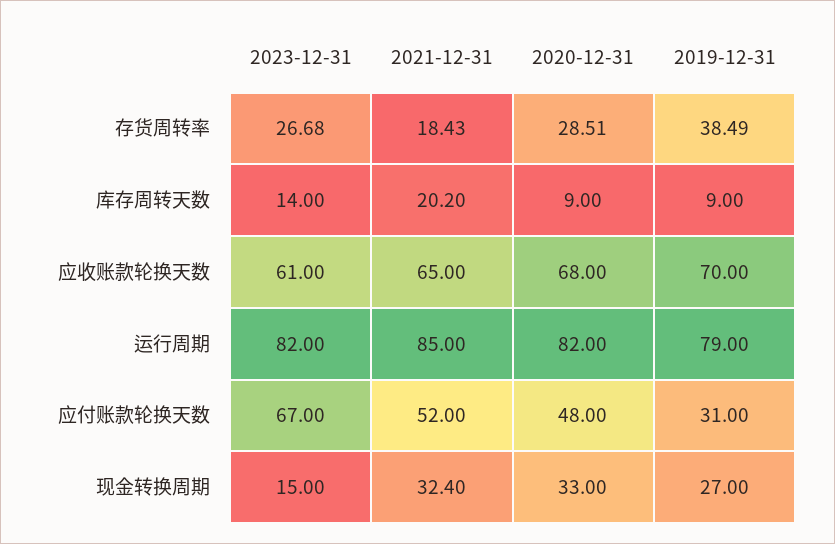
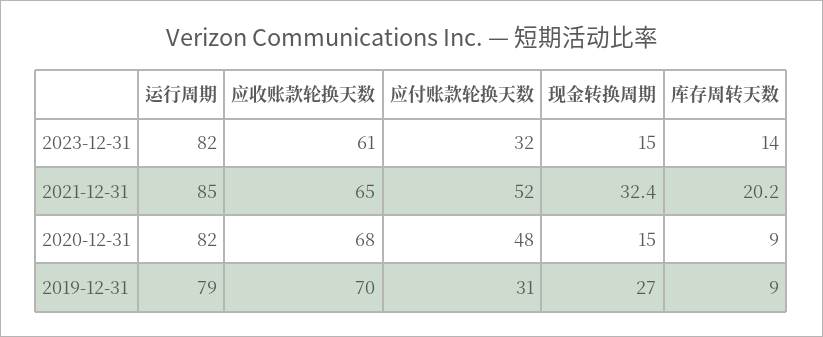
  {
    "2023-12-31": {
-     "存货周转率": 26.68,
      "库存周转天数": 14,
      "应收账款轮换天数": 61,
      "运行周期": 82,
-     "应付账款轮换天数": 67,
+     "应付账款轮换天数": 32,
      "现金转换周期": 15
    },
    "2021-12-31": {
-     "存货周转率": 18.43,
      "库存周转天数": 20.2,
      "应收账款轮换天数": 65,
      "运行周期": 85,
      "应付账款轮换天数": 52,
      "现金转换周期": 32.4
    },
    "2020-12-31": {
-     "存货周转率": 28.51,
      "库存周转天数": 9,
      "应收账款轮换天数": 68,
      "运行周期": 82,
      "应付账款轮换天数": 48,
-     "现金转换周期": 33
+     "现金转换周期": 15
    },
    "2019-12-31": {
-     "存货周转率": 38.49,
      "库存周转天数": 9,
      "应收账款轮换天数": 70,
      "运行周期": 79,
      "应付账款轮换天数": 31,
      "现金转换周期": 27
    }
  }

